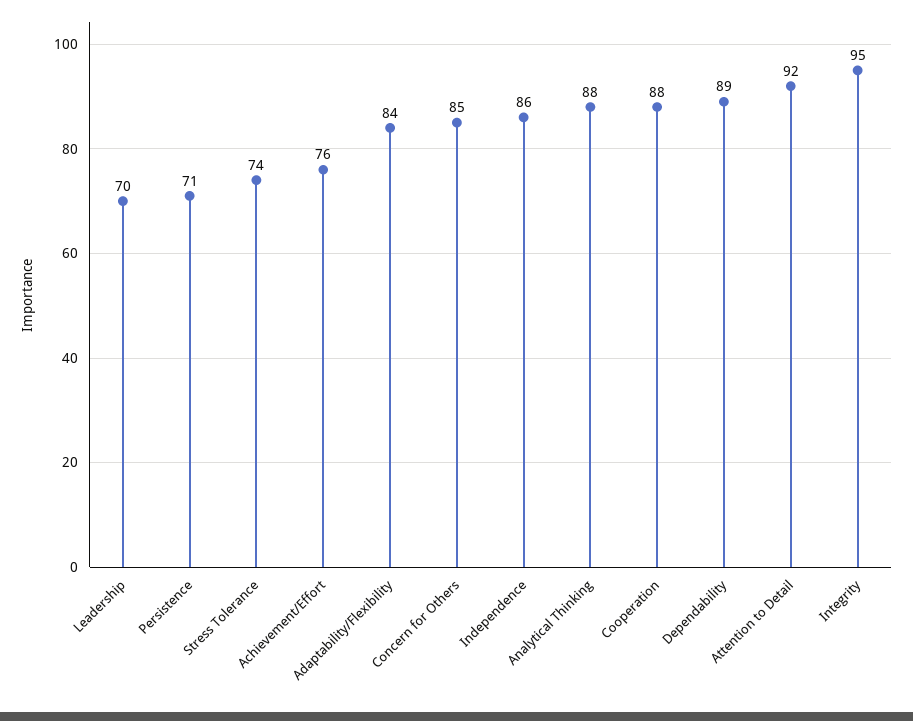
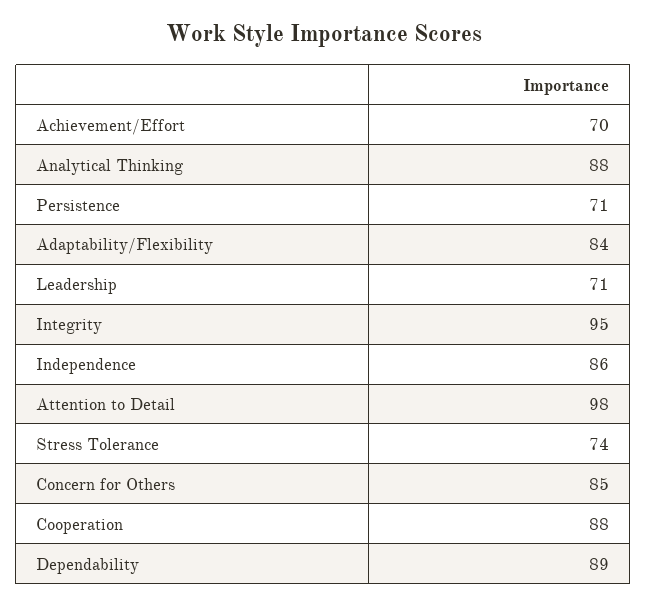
  {
-   "Leadership": 70,
+   "Leadership": 71,
    "Persistence": 71,
    "Stress Tolerance": 74,
-   "Achievement/Effort": 76,
+   "Achievement/Effort": 70,
    "Adaptability/Flexibility": 84,
    "Concern for Others": 85,
    "Independence": 86,
    "Analytical Thinking": 88,
    "Cooperation": 88,
    "Dependability": 89,
-   "Attention to Detail": 92,
+   "Attention to Detail": 98,
    "Integrity": 95
  }

